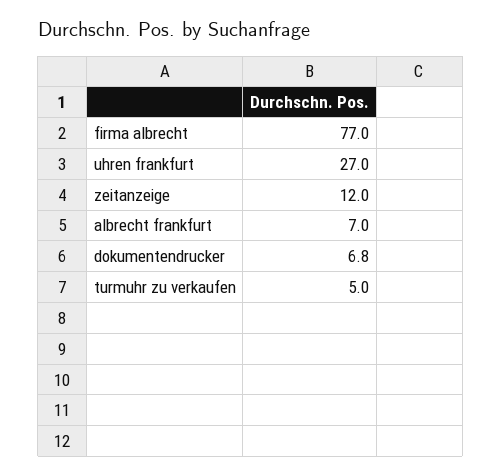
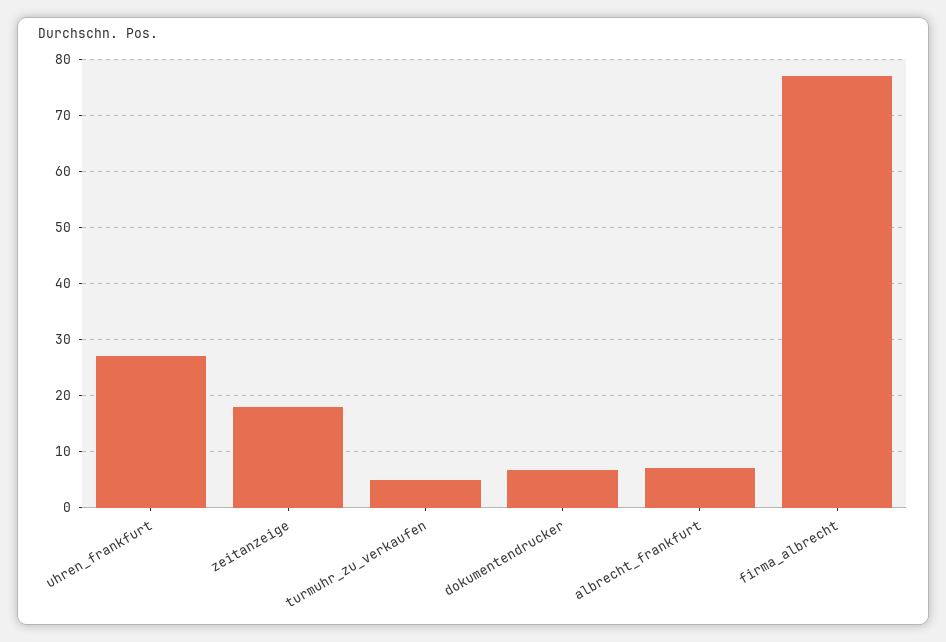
  {
    "firma albrecht": 77,
    "uhren frankfurt": 27,
-   "zeitanzeige": 12,
+   "zeitanzeige": 18,
    "albrecht frankfurt": 7,
    "dokumentendrucker": 6.8,
    "turmuhr zu verkaufen": 5
  }

